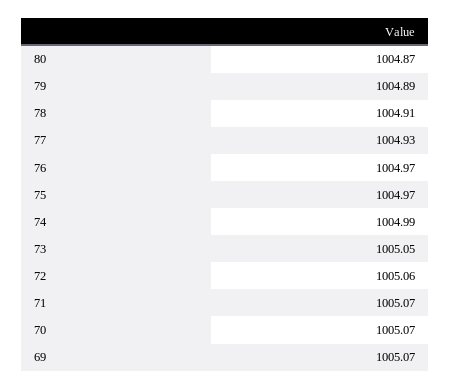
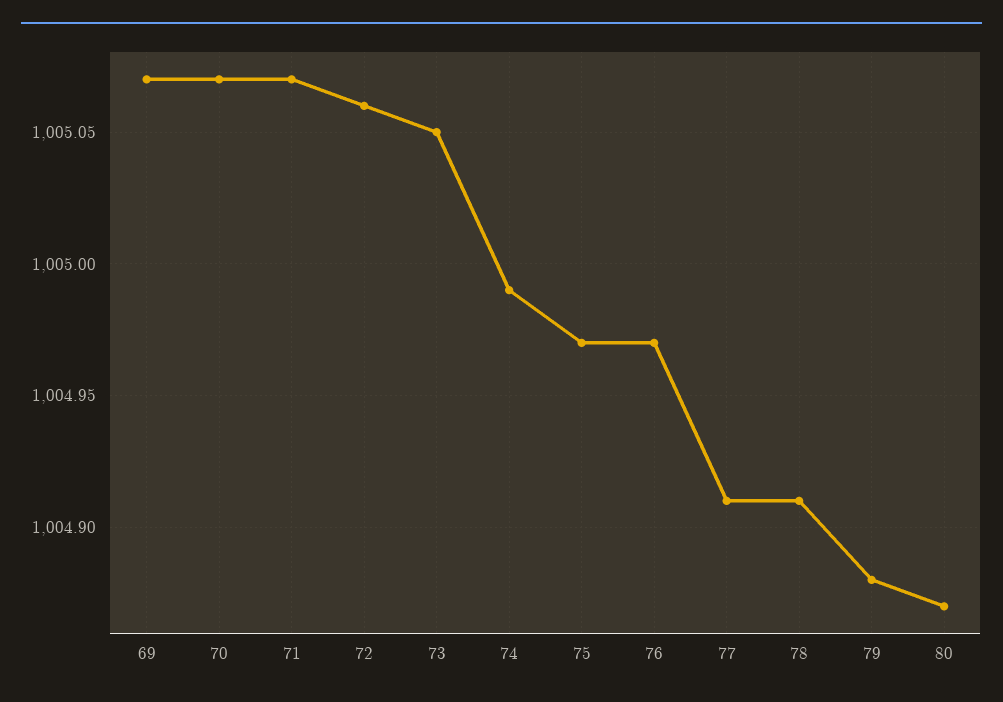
  {
    "80": 1004.87,
-   "79": 1004.89,
+   "79": 1004.88,
    "78": 1004.91,
-   "77": 1004.93,
+   "77": 1004.91,
    "76": 1004.97,
    "75": 1004.97,
    "74": 1004.99,
    "73": 1005.05,
    "72": 1005.06,
    "71": 1005.07,
    "70": 1005.07,
    "69": 1005.07
  }

